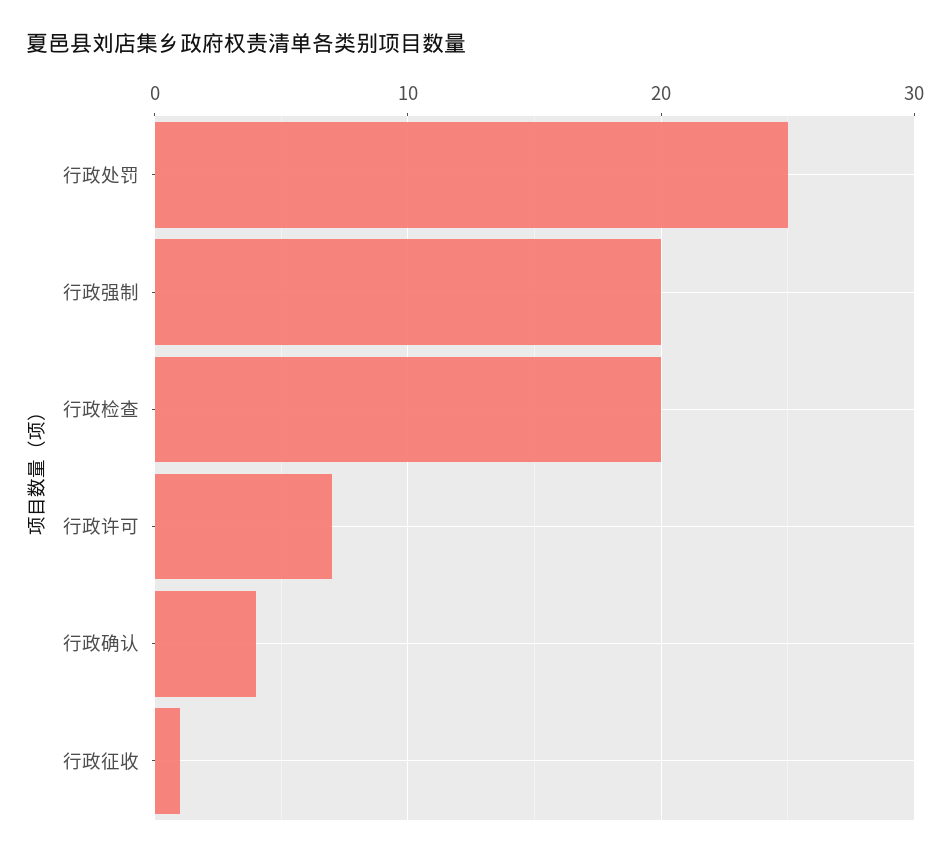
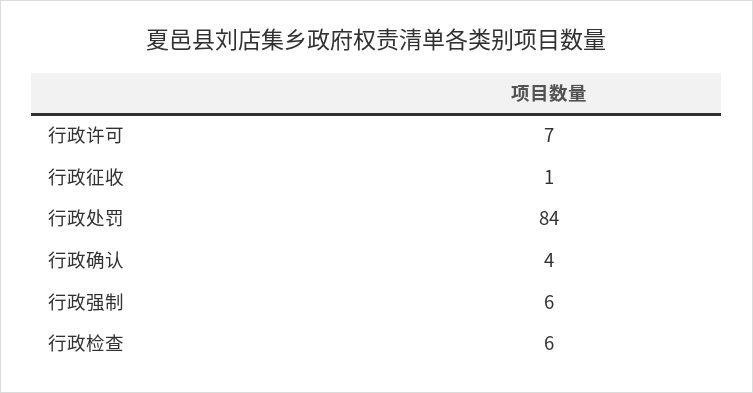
  {
-   "行政处罚": 25,
+   "行政处罚": 84,
-   "行政强制": 20,
+   "行政强制": 6,
-   "行政检查": 20,
+   "行政检查": 6,
    "行政许可": 7,
    "行政确认": 4,
    "行政征收": 1
  }

